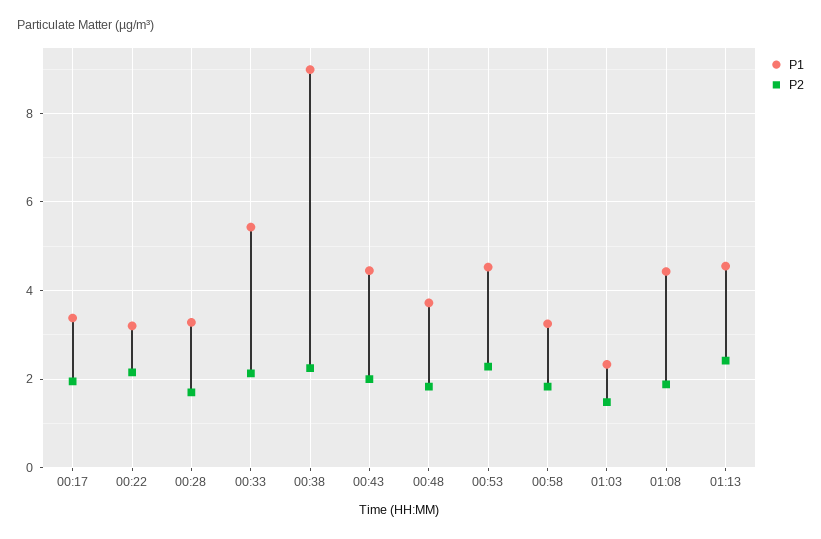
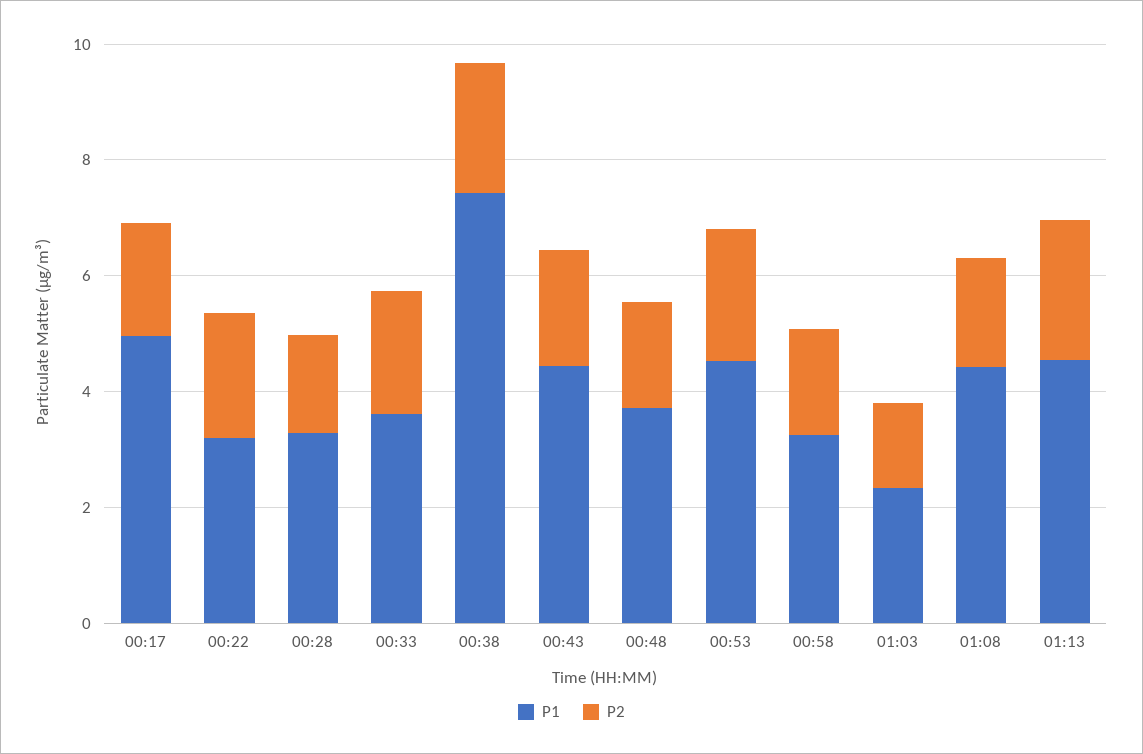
  {
    "P1": {
-     "00:17": 3.4,
+     "00:17": 5,
      "00:22": 3.2,
      "00:28": 3.2,
-     "00:33": 5.4,
+     "00:33": 3.5,
-     "00:38": 9,
+     "00:38": 7.5,
      "00:43": 4.4,
      "00:48": 3.8,
      "00:53": 4.6,
      "00:58": 3.2,
      "01:03": 2.4,
      "01:08": 4.4,
      "01:13": 4.6
    },
    "P2": {
      "00:17": 2,
      "00:22": 2.2,
      "00:28": 1.8,
      "00:33": 2.2,
      "00:38": 2.2,
      "00:43": 2,
      "00:48": 1.8,
      "00:53": 2.2,
      "00:58": 1.8,
      "01:03": 1.4,
      "01:08": 1.8,
      "01:13": 2.4
    }
  }

